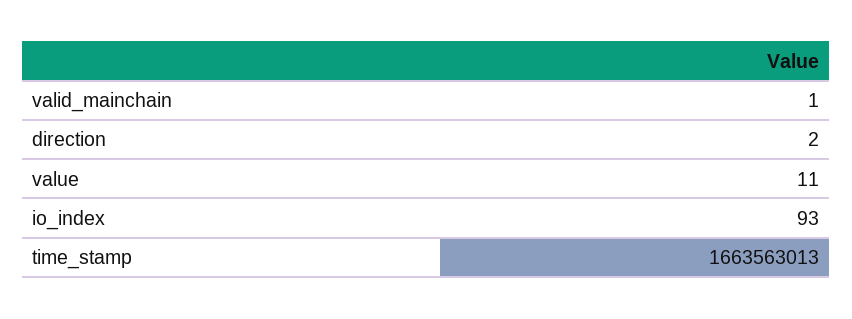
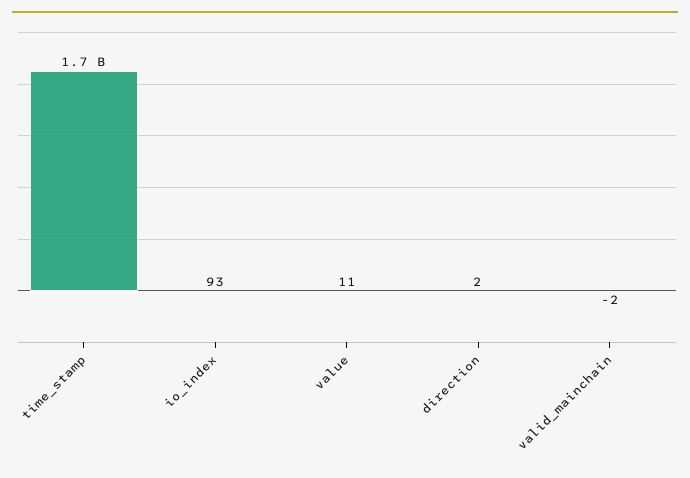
  {
-   "valid_mainchain": 1,
+   "valid_mainchain": -2,
    "direction": 2,
    "value": 11,
    "io_index": 93,
    "time_stamp": 1663563013
  }

